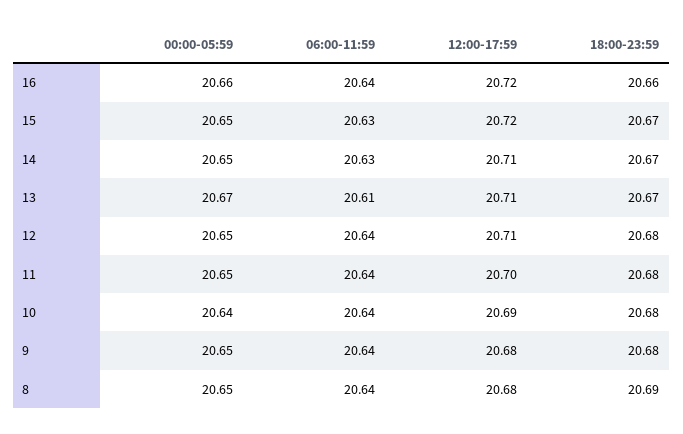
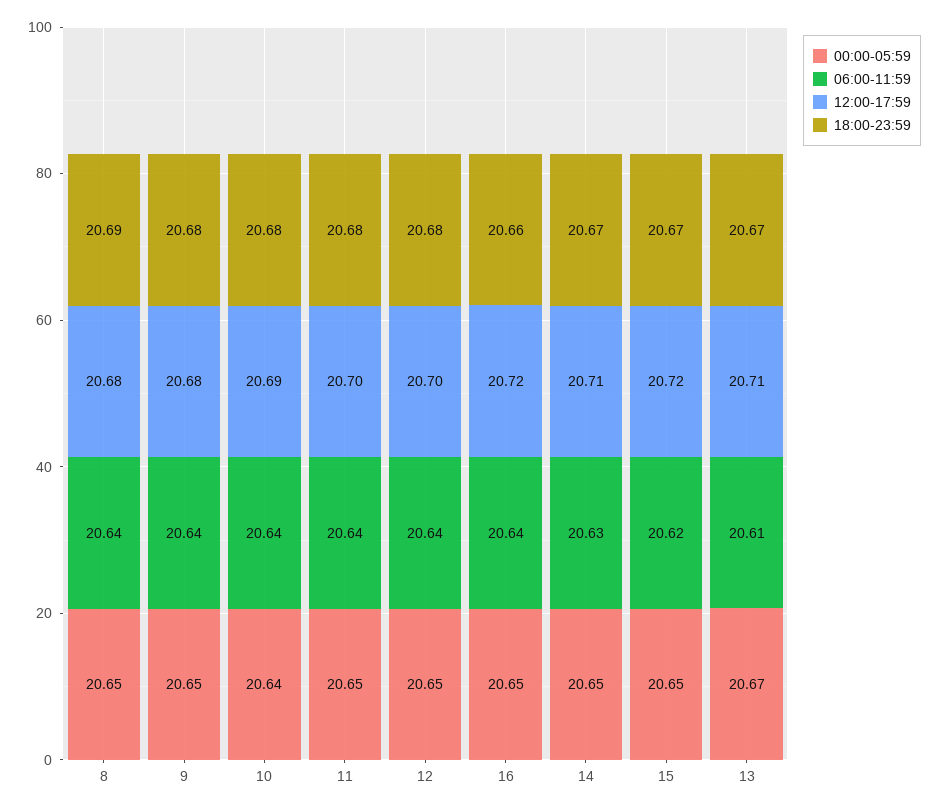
  {
    "00:00-05:59": {
-     "16": 20.66,
+     "16": 20.65,
      "15": 20.65,
      "14": 20.65,
      "13": 20.67,
      "12": 20.65,
      "11": 20.65,
      "10": 20.64,
      "9": 20.65,
      "8": 20.65
    },
    "06:00-11:59": {
      "16": 20.64,
-     "15": 20.63,
+     "15": 20.62,
      "14": 20.63,
      "13": 20.61,
      "12": 20.64,
      "11": 20.64,
      "10": 20.64,
      "9": 20.64,
      "8": 20.64
    },
    "12:00-17:59": {
      "16": 20.72,
      "15": 20.72,
      "14": 20.71,
      "13": 20.71,
-     "12": 20.71,
+     "12": 20.7,
      "11": 20.7,
      "10": 20.69,
      "9": 20.68,
      "8": 20.68
    },
    "18:00-23:59": {
      "16": 20.66,
      "15": 20.67,
      "14": 20.67,
      "13": 20.67,
      "12": 20.68,
      "11": 20.68,
      "10": 20.68,
      "9": 20.68,
      "8": 20.69
    }
  }

